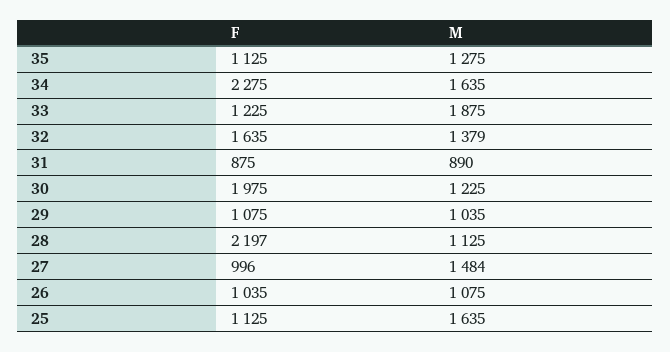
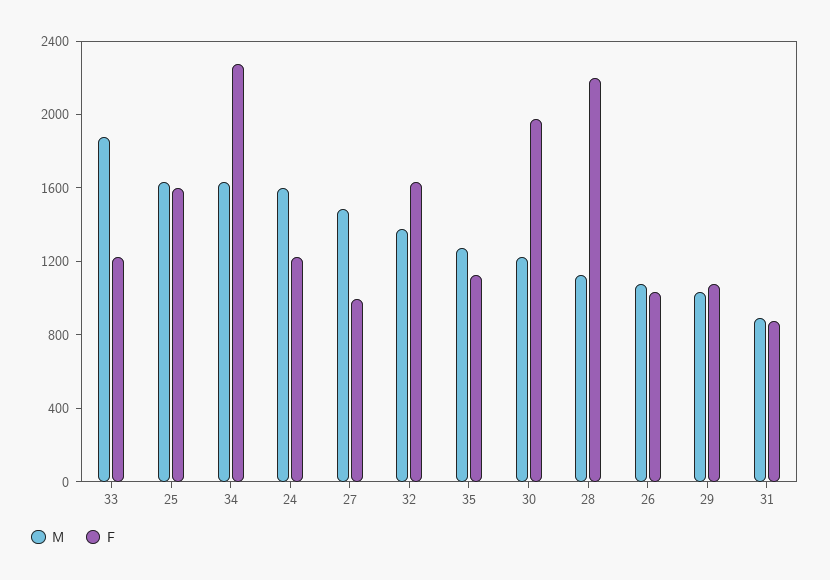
  {
    "F": {
      "35": 1125,
      "34": 2275,
      "33": 1225,
      "32": 1635,
      "31": 875,
      "30": 1975,
      "29": 1075,
      "28": 2197,
      "27": 996,
      "26": 1035,
-     "25": 1125
+     "25": 1600,
+     "24": 1200
    },
    "M": {
      "35": 1275,
      "34": 1635,
      "33": 1875,
      "32": 1379,
      "31": 890,
      "30": 1225,
      "29": 1035,
      "28": 1125,
      "27": 1484,
      "26": 1075,
-     "25": 1635
+     "25": 1635,
+     "24": 1600
    }
  }

